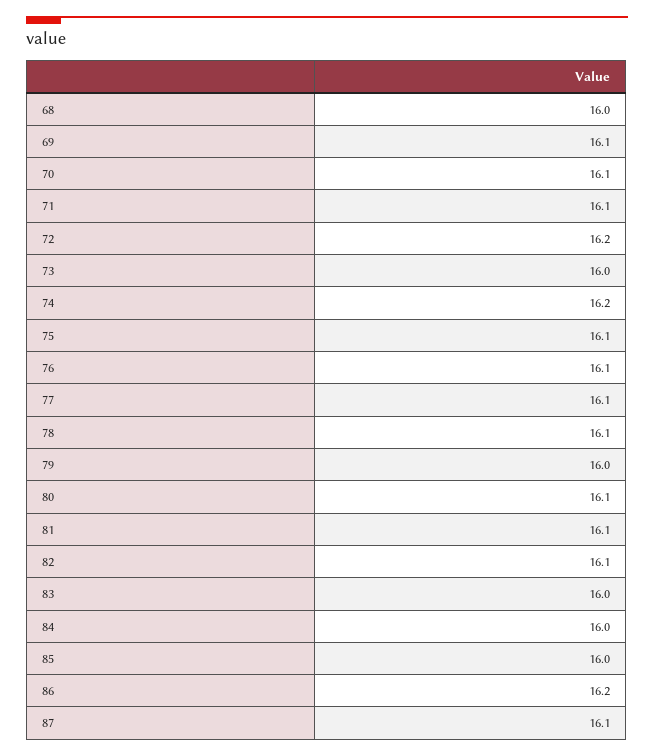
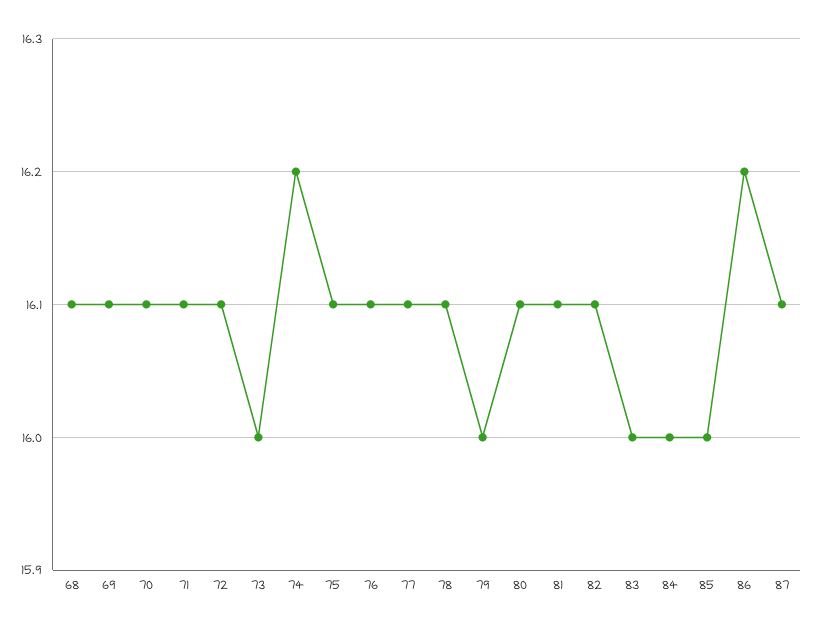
  {
-   "68": 16,
+   "68": 16.1,
    "69": 16.1,
    "70": 16.1,
    "71": 16.1,
-   "72": 16.2,
+   "72": 16.1,
    "73": 16,
    "74": 16.2,
    "75": 16.1,
    "76": 16.1,
    "77": 16.1,
    "78": 16.1,
    "79": 16,
    "80": 16.1,
    "81": 16.1,
    "82": 16.1,
    "83": 16,
    "84": 16,
    "85": 16,
    "86": 16.2,
    "87": 16.1
  }

